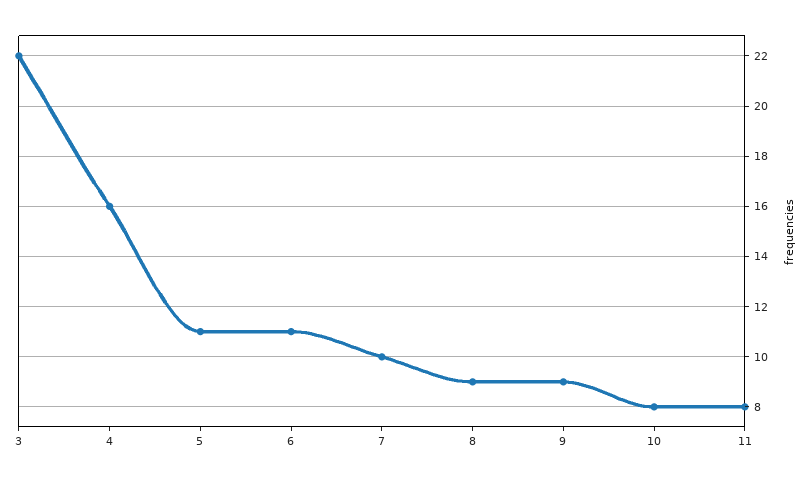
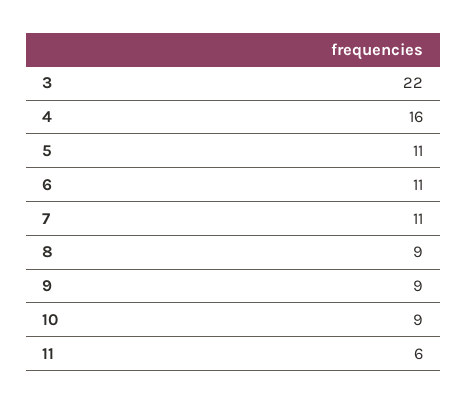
  {
    "3": 22,
    "4": 16,
    "5": 11,
    "6": 11,
-   "7": 10,
+   "7": 11,
    "8": 9,
    "9": 9,
-   "10": 8,
+   "10": 9,
-   "11": 8
+   "11": 6
  }

